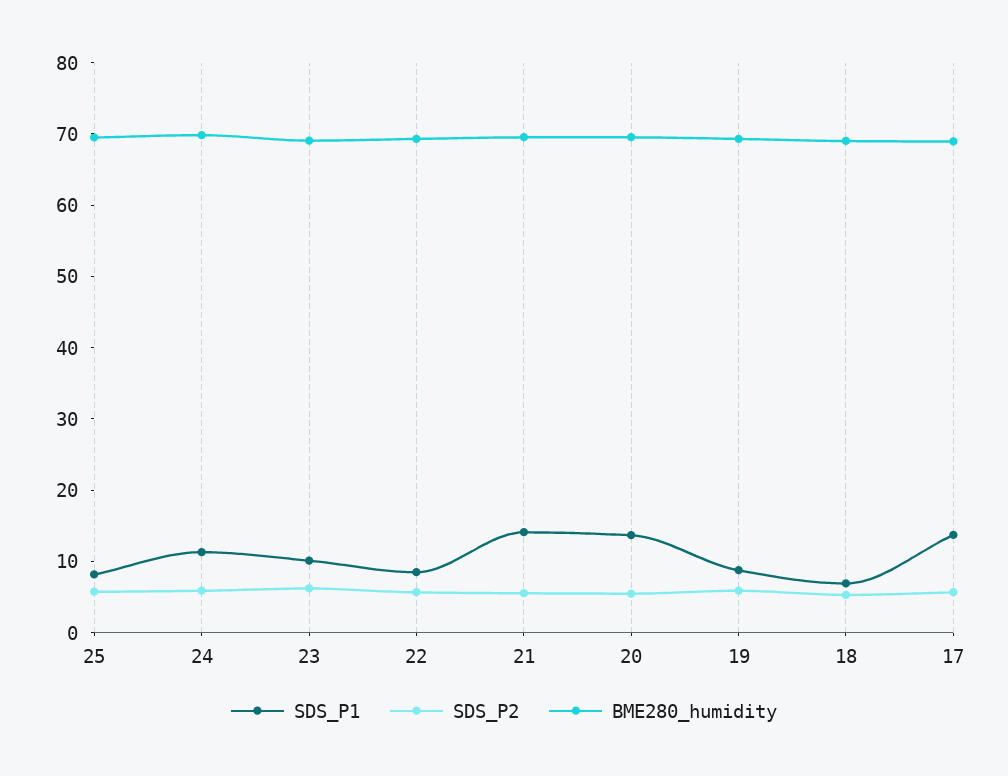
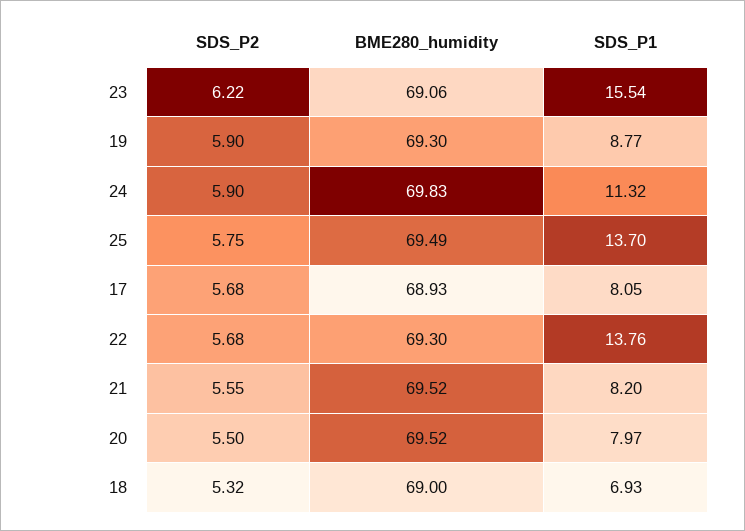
  {
    "SDS_P1": {
-     "25": 8,
+     "25": 13.7,
      "24": 11.32,
-     "23": 10,
+     "23": 15.54,
-     "22": 8,
+     "22": 13.76,
-     "21": 14,
+     "21": 8.2,
-     "20": 14,
+     "20": 7.97,
      "19": 8.77,
      "18": 6.93,
-     "17": 14
+     "17": 8.05
    },
    "SDS_P2": {
      "25": 5.75,
      "24": 5.9,
      "23": 6.22,
      "22": 5.68,
      "21": 5.55,
      "20": 5.5,
      "19": 5.9,
      "18": 5.32,
      "17": 5.68
    },
    "BME280_humidity": {
      "25": 69.49,
      "24": 69.83,
      "23": 69.06,
      "22": 69.3,
      "21": 69.52,
      "20": 69.52,
      "19": 69.3,
      "18": 69,
      "17": 68.93
    }
  }

